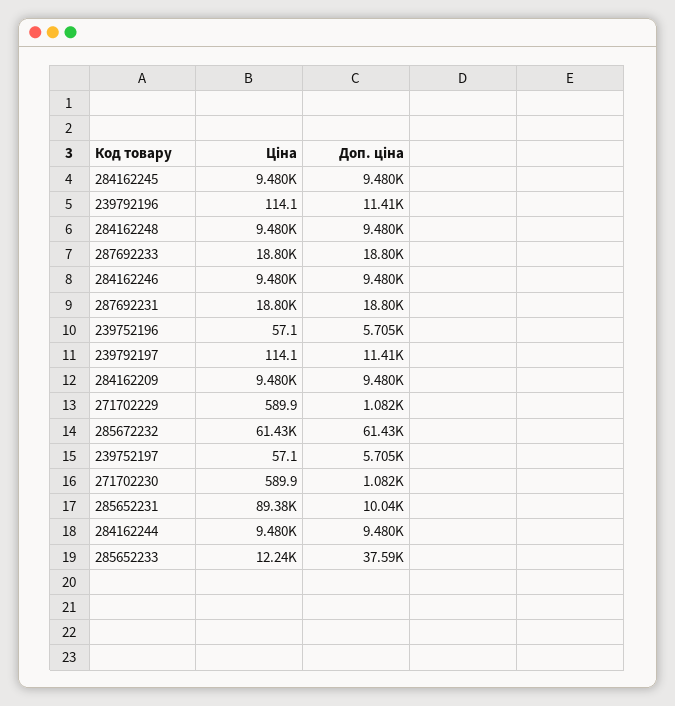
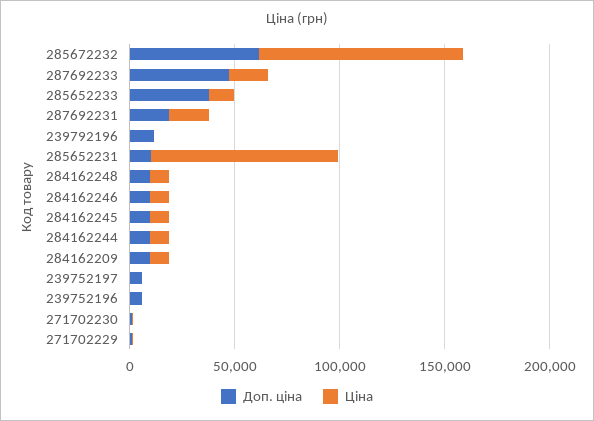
  {
    "Ціна": {
      "284162245": 9480,
      "239792196": 114.1,
      "284162248": 9480,
      "287692233": 18800,
      "284162246": 9480,
      "287692231": 18800,
      "239752196": 57.1,
-     "239792197": 114.1,
      "284162209": 9480,
      "271702229": 589.9,
-     "285672232": 61430,
+     "285672232": 100000,
      "239752197": 57.1,
      "271702230": 589.9,
      "285652231": 89380,
      "284162244": 9480,
      "285652233": 12240
    },
    "Доп. ціна": {
      "284162245": 9480,
      "239792196": 11410,
      "284162248": 9480,
-     "287692233": 18800,
+     "287692233": 50000,
      "284162246": 9480,
      "287692231": 18800,
      "239752196": 5705,
-     "239792197": 11410,
      "284162209": 9480,
      "271702229": 1082,
      "285672232": 61430,
      "239752197": 5705,
      "271702230": 1082,
      "285652231": 10040,
      "284162244": 9480,
      "285652233": 37590
    }
  }

